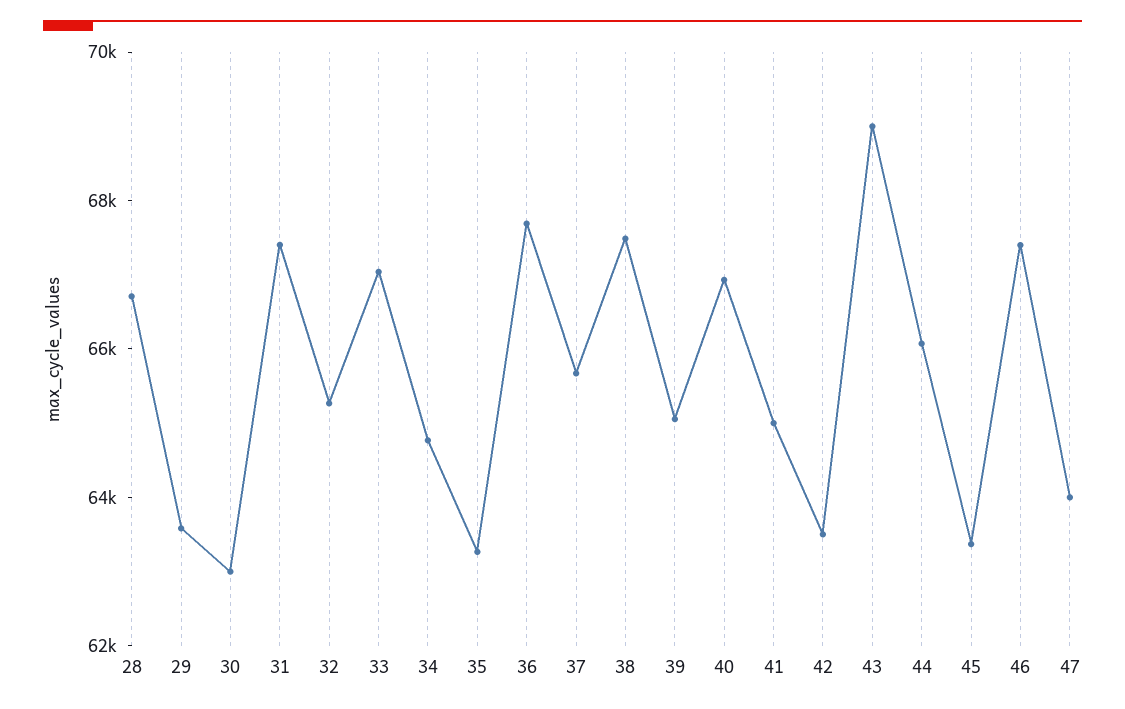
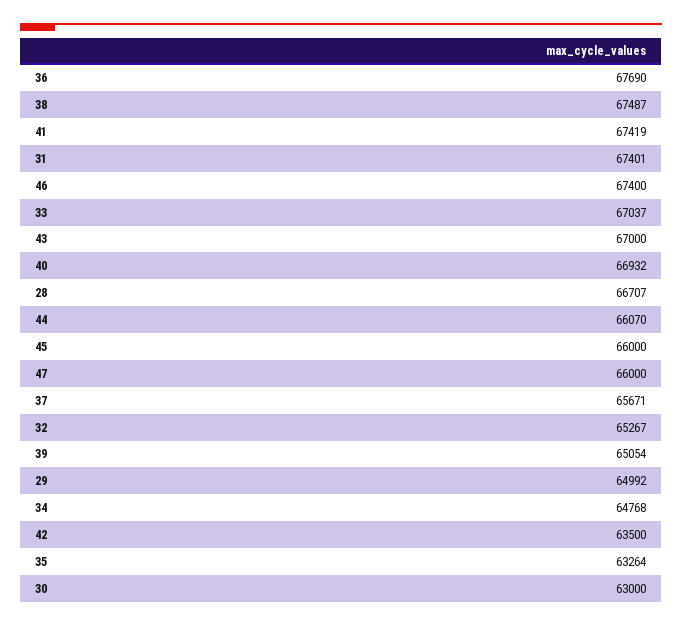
  {
    "28": 66707,
-   "29": 63500,
+   "29": 64992,
    "30": 63000,
    "31": 67401,
    "32": 65267,
    "33": 67037,
    "34": 64768,
    "35": 63264,
    "36": 67690,
    "37": 65671,
    "38": 67487,
    "39": 65054,
    "40": 66932,
-   "41": 65000,
+   "41": 67419,
    "42": 63500,
-   "43": 69000,
+   "43": 67000,
    "44": 66070,
-   "45": 63500,
+   "45": 66000,
    "46": 67400,
-   "47": 64000
+   "47": 66000
  }

